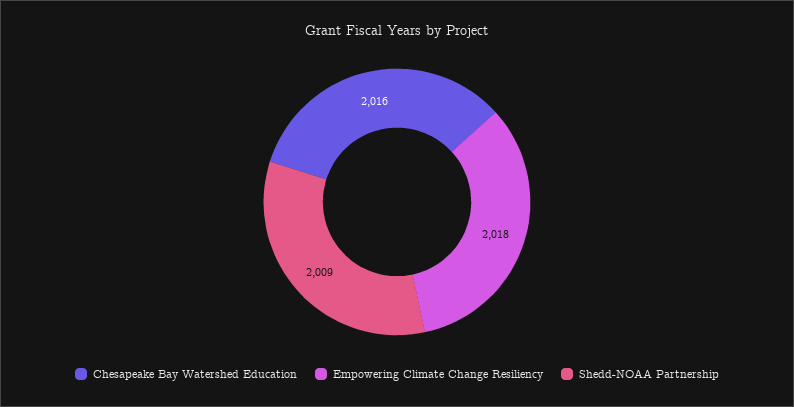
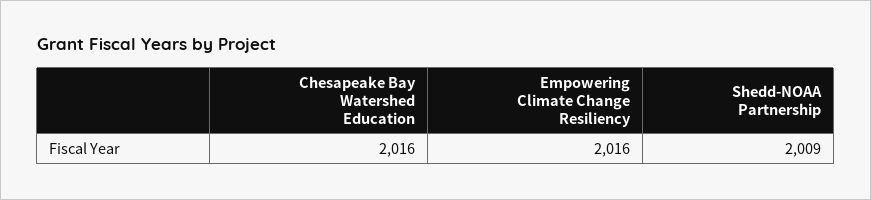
  {
    "Chesapeake Bay Watershed Education": 2016,
-   "Empowering Climate Change Resiliency": 2018,
+   "Empowering Climate Change Resiliency": 2016,
    "Shedd-NOAA Partnership": 2009
  }

